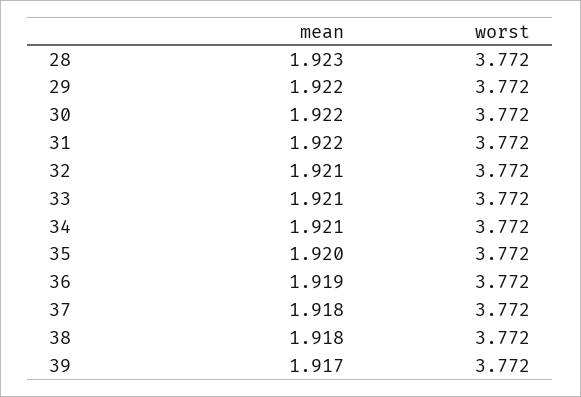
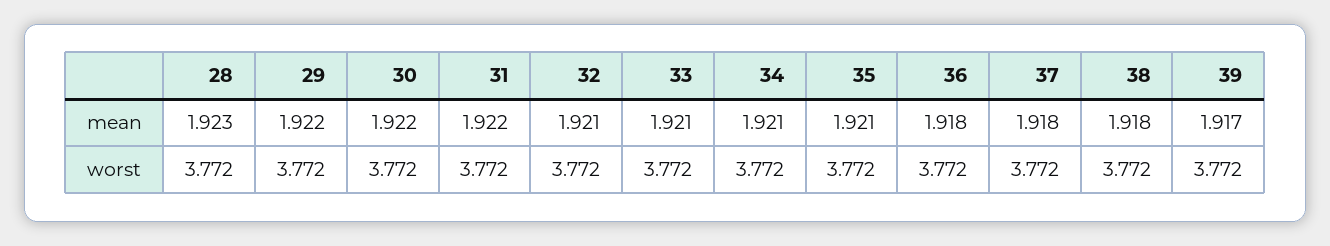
  {
    "mean": {
      "28": 1.923,
      "29": 1.922,
      "30": 1.922,
      "31": 1.922,
      "32": 1.921,
      "33": 1.921,
      "34": 1.921,
-     "35": 1.92,
+     "35": 1.921,
-     "36": 1.919,
+     "36": 1.918,
      "37": 1.918,
      "38": 1.918,
      "39": 1.917
    },
    "worst": {
      "28": 3.772,
      "29": 3.772,
      "30": 3.772,
      "31": 3.772,
      "32": 3.772,
      "33": 3.772,
      "34": 3.772,
      "35": 3.772,
      "36": 3.772,
      "37": 3.772,
      "38": 3.772,
      "39": 3.772
    }
  }

